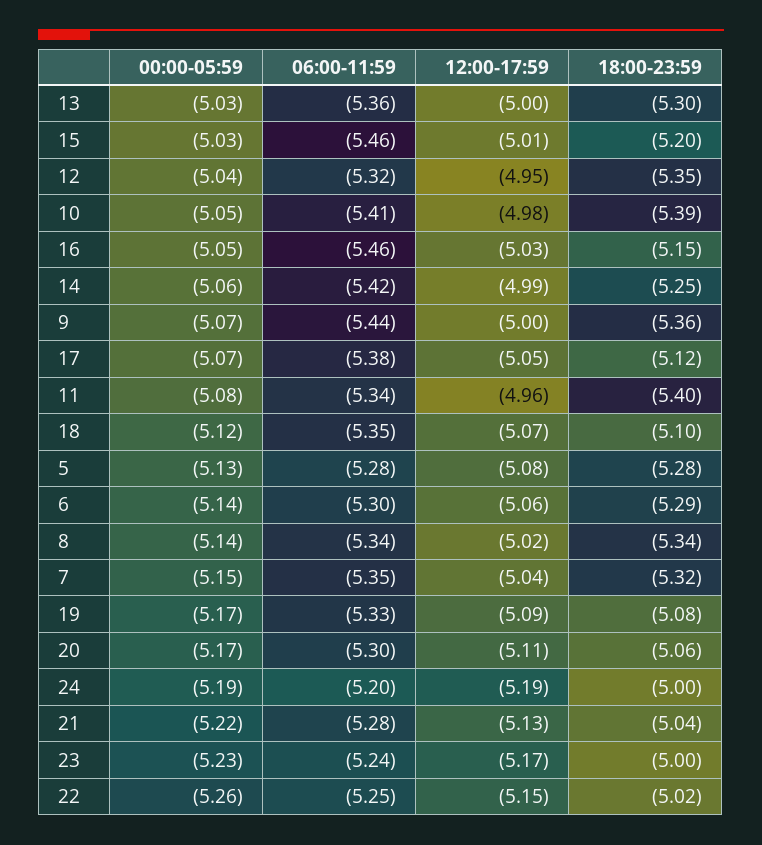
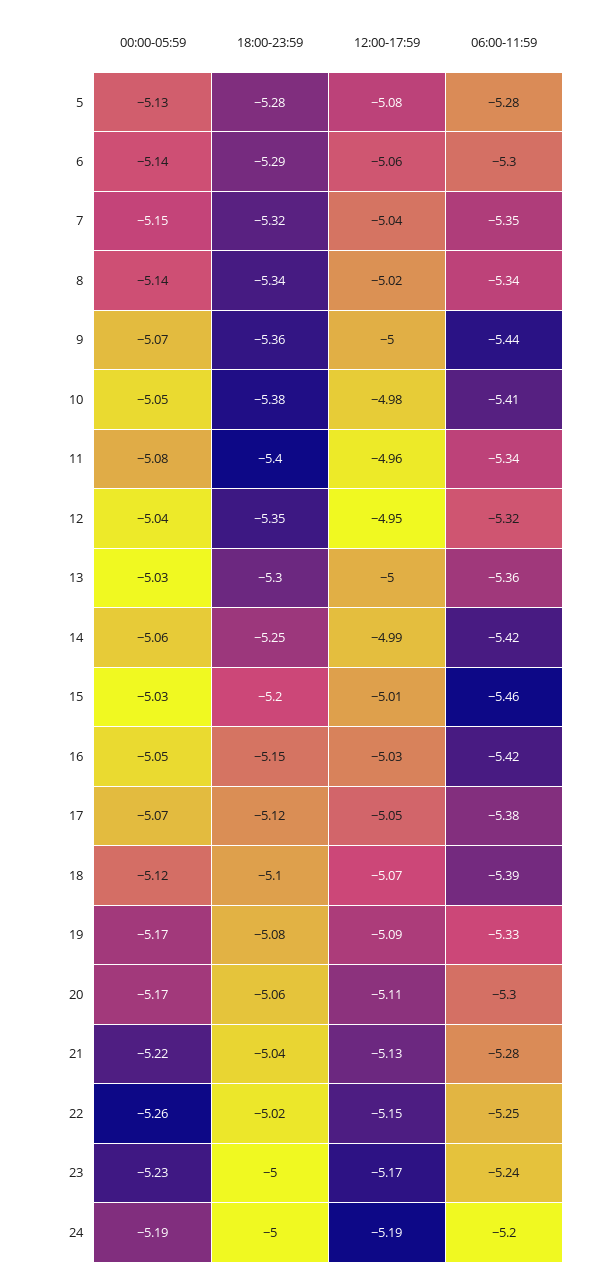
  {
    "00:00-05:59": {
      "13": -5.03,
      "15": -5.03,
      "12": -5.04,
      "10": -5.05,
      "16": -5.05,
      "14": -5.06,
      "9": -5.07,
      "17": -5.07,
      "11": -5.08,
      "18": -5.12,
      "5": -5.13,
      "6": -5.14,
      "8": -5.14,
      "7": -5.15,
      "19": -5.17,
      "20": -5.17,
      "24": -5.19,
      "21": -5.22,
      "23": -5.23,
      "22": -5.26
    },
    "06:00-11:59": {
      "13": -5.36,
      "15": -5.46,
      "12": -5.32,
      "10": -5.41,
-     "16": -5.46,
+     "16": -5.42,
      "14": -5.42,
      "9": -5.44,
      "17": -5.38,
      "11": -5.34,
-     "18": -5.35,
+     "18": -5.39,
      "5": -5.28,
      "6": -5.3,
      "8": -5.34,
      "7": -5.35,
      "19": -5.33,
      "20": -5.3,
      "24": -5.2,
      "21": -5.28,
      "23": -5.24,
      "22": -5.25
    },
    "12:00-17:59": {
      "13": -5,
      "15": -5.01,
      "12": -4.95,
      "10": -4.98,
      "16": -5.03,
      "14": -4.99,
      "9": -5,
      "17": -5.05,
      "11": -4.96,
      "18": -5.07,
      "5": -5.08,
      "6": -5.06,
      "8": -5.02,
      "7": -5.04,
      "19": -5.09,
      "20": -5.11,
      "24": -5.19,
      "21": -5.13,
      "23": -5.17,
      "22": -5.15
    },
    "18:00-23:59": {
      "13": -5.3,
      "15": -5.2,
      "12": -5.35,
-     "10": -5.39,
+     "10": -5.38,
      "16": -5.15,
      "14": -5.25,
      "9": -5.36,
      "17": -5.12,
      "11": -5.4,
      "18": -5.1,
      "5": -5.28,
      "6": -5.29,
      "8": -5.34,
      "7": -5.32,
      "19": -5.08,
      "20": -5.06,
      "24": -5,
      "21": -5.04,
      "23": -5,
      "22": -5.02
    }
  }

